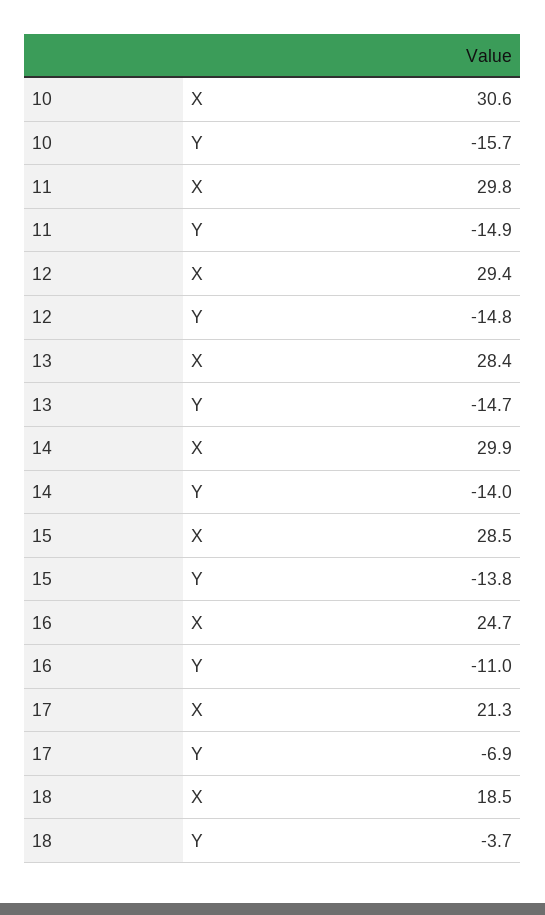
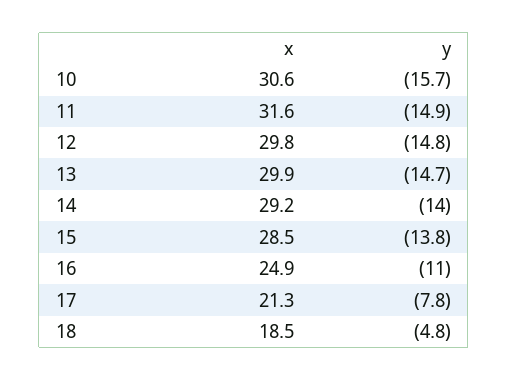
  {
    "10": {
      "X": 30.6,
      "Y": -15.7
    },
    "11": {
-     "X": 29.8,
+     "X": 31.6,
      "Y": -14.9
    },
    "12": {
-     "X": 29.4,
+     "X": 29.8,
      "Y": -14.8
    },
    "13": {
-     "X": 28.4,
+     "X": 29.9,
      "Y": -14.7
    },
    "14": {
-     "X": 29.9,
+     "X": 29.2,
      "Y": -14
    },
    "15": {
      "X": 28.5,
      "Y": -13.8
    },
    "16": {
-     "X": 24.7,
+     "X": 24.9,
      "Y": -11
    },
    "17": {
      "X": 21.3,
-     "Y": -6.9
+     "Y": -7.8
    },
    "18": {
      "X": 18.5,
-     "Y": -3.7
+     "Y": -4.8
    }
  }

